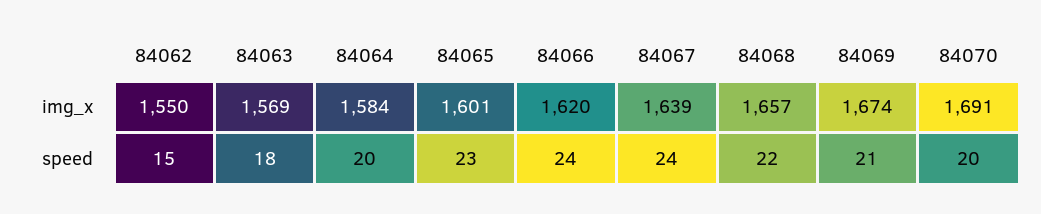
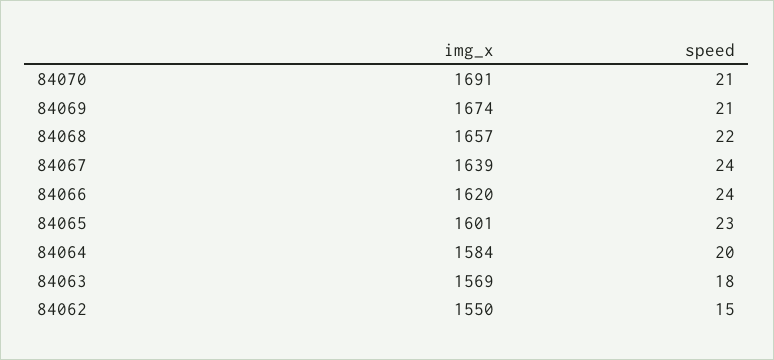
  {
    "84062": {
      "img_x": 1550,
      "speed": 15
    },
    "84063": {
      "img_x": 1569,
      "speed": 18
    },
    "84064": {
      "img_x": 1584,
      "speed": 20
    },
    "84065": {
      "img_x": 1601,
      "speed": 23
    },
    "84066": {
      "img_x": 1620,
      "speed": 24
    },
    "84067": {
      "img_x": 1639,
      "speed": 24
    },
    "84068": {
      "img_x": 1657,
      "speed": 22
    },
    "84069": {
      "img_x": 1674,
      "speed": 21
    },
    "84070": {
      "img_x": 1691,
-     "speed": 20
+     "speed": 21
    }
  }

